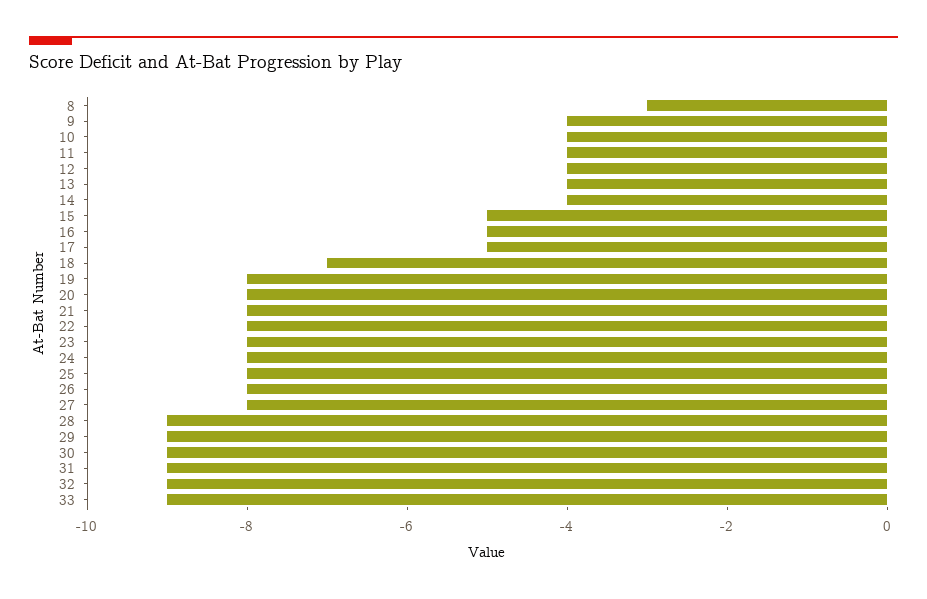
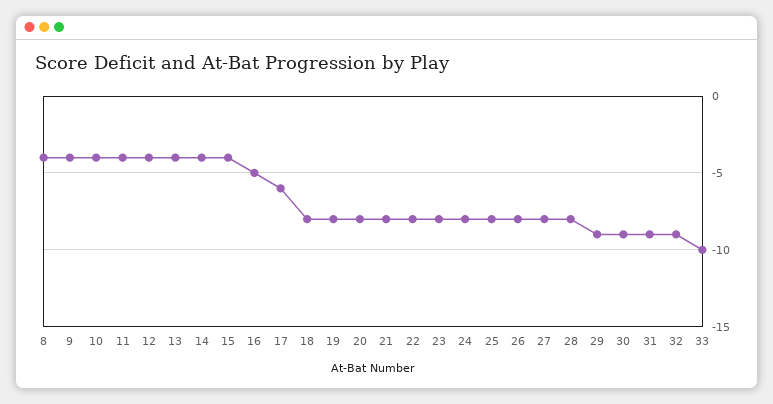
  {
-   "8": -3,
+   "8": -4,
    "9": -4,
    "10": -4,
    "11": -4,
    "12": -4,
    "13": -4,
    "14": -4,
-   "15": -5,
+   "15": -4,
    "16": -5,
-   "17": -5,
+   "17": -6,
-   "18": -7,
+   "18": -8,
    "19": -8,
    "20": -8,
    "21": -8,
    "22": -8,
    "23": -8,
    "24": -8,
    "25": -8,
    "26": -8,
    "27": -8,
-   "28": -9,
+   "28": -8,
    "29": -9,
    "30": -9,
    "31": -9,
    "32": -9,
-   "33": -9
+   "33": -10
  }

